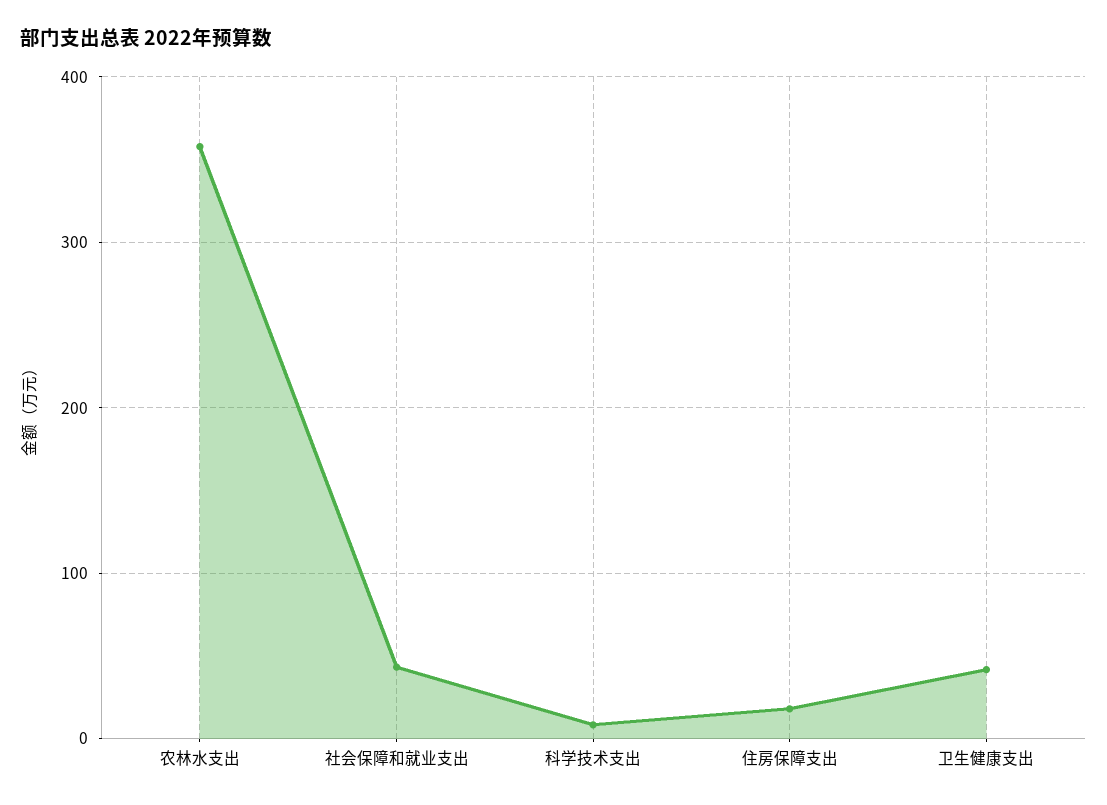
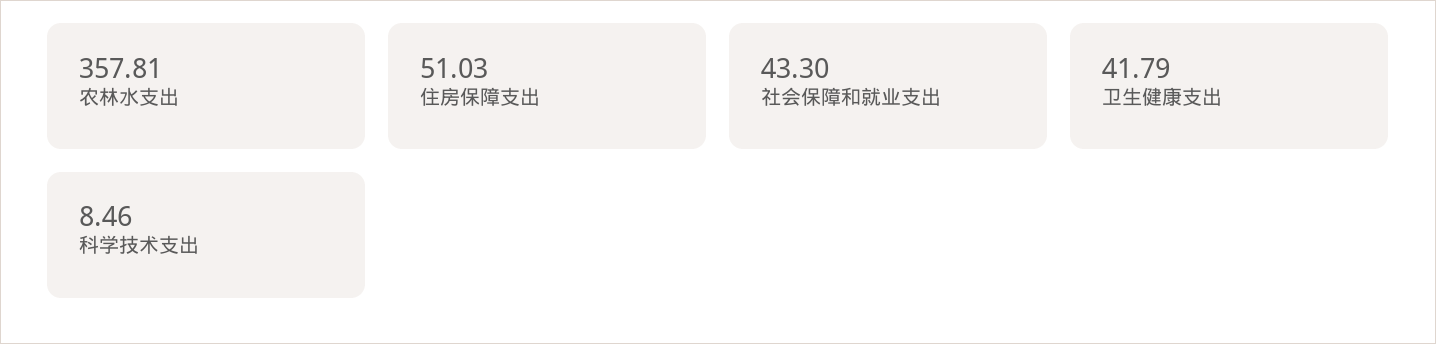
  {
    "农林水支出": 357.81,
    "社会保障和就业支出": 43.3,
    "科学技术支出": 8.46,
-   "住房保障支出": 20,
+   "住房保障支出": 51.03,
    "卫生健康支出": 41.79
  }

